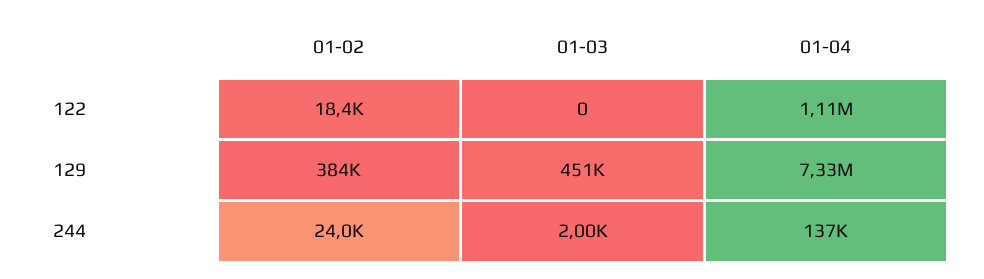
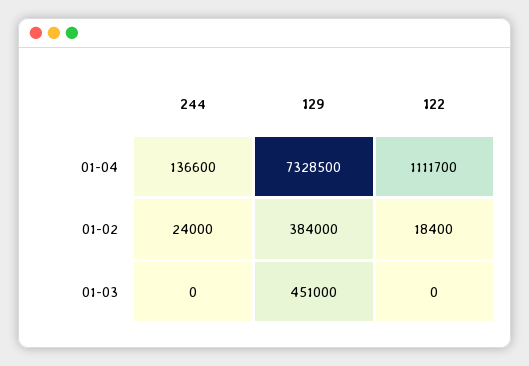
  {
    "01-02": {
      "122": 18400,
      "129": 384000,
      "244": 24000
    },
    "01-03": {
      "122": 0,
      "129": 451000,
-     "244": 2000
+     "244": 0
    },
    "01-04": {
      "122": 1111700,
      "129": 7328500,
      "244": 136600
    }
  }

